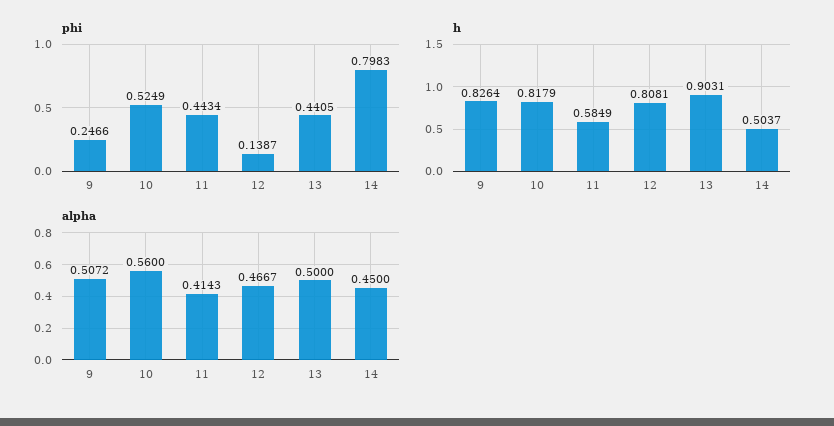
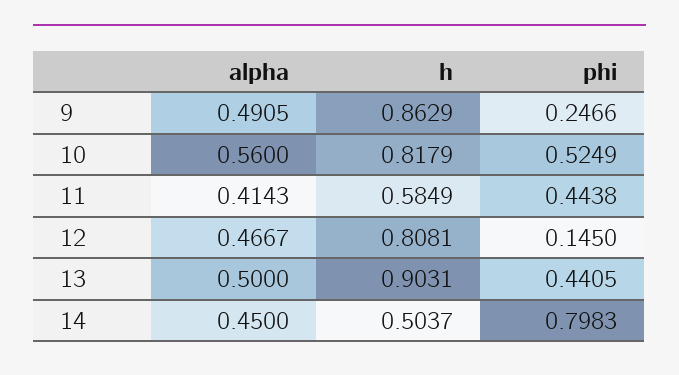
  {
    "phi": {
      "9": 0.2466,
      "10": 0.5249,
-     "11": 0.4434,
+     "11": 0.4438,
-     "12": 0.1387,
+     "12": 0.145,
      "13": 0.4405,
      "14": 0.7983
    },
    "h": {
-     "9": 0.8264,
+     "9": 0.8629,
      "10": 0.8179,
      "11": 0.5849,
      "12": 0.8081,
      "13": 0.9031,
      "14": 0.5037
    },
    "alpha": {
-     "9": 0.5072,
+     "9": 0.4905,
      "10": 0.56,
      "11": 0.4143,
      "12": 0.4667,
      "13": 0.5,
      "14": 0.45
    }
  }

